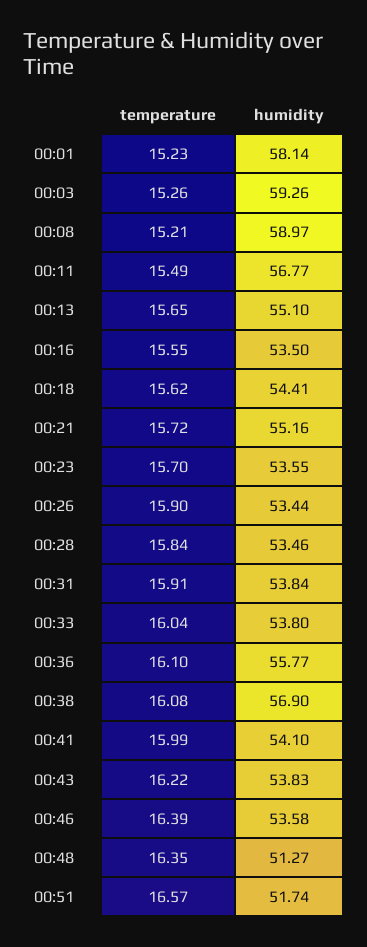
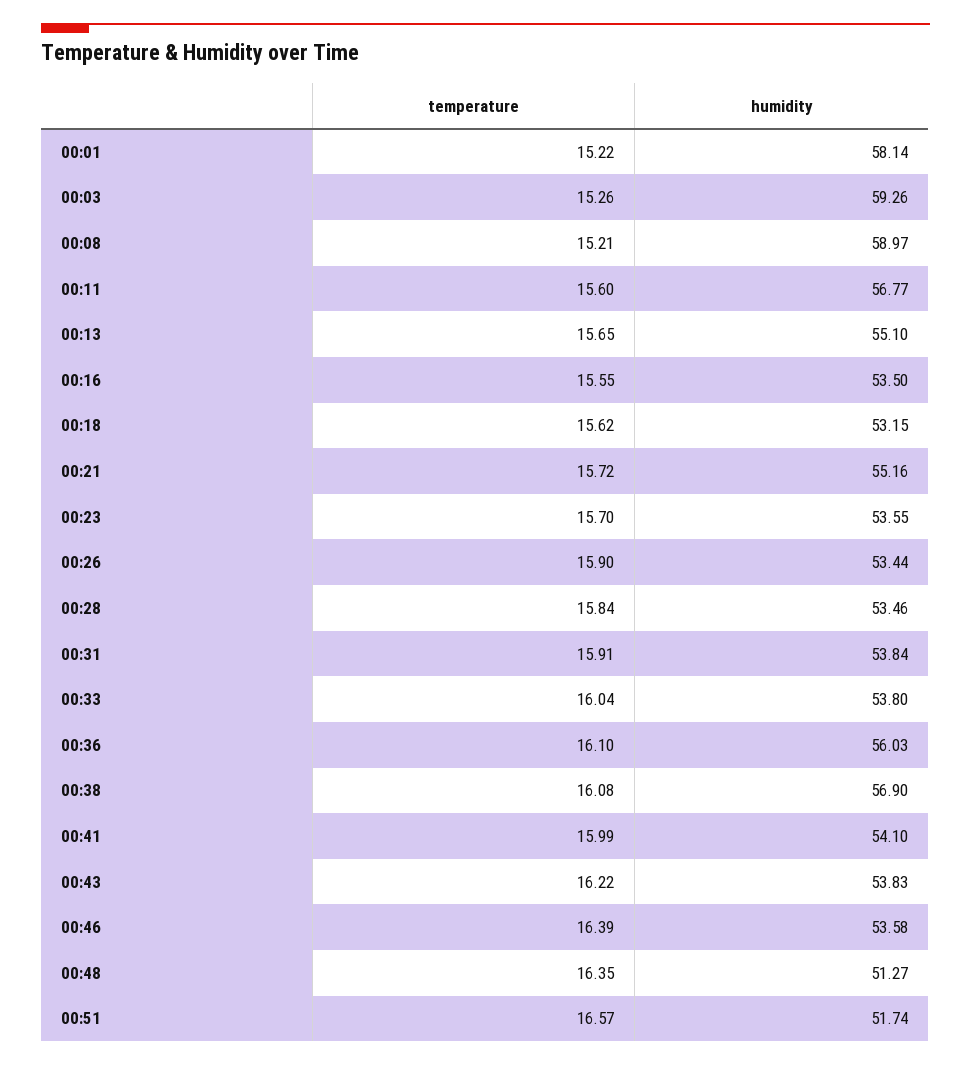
  {
    "temperature": {
-     "00:01": 15.23,
+     "00:01": 15.22,
      "00:03": 15.26,
      "00:08": 15.21,
-     "00:11": 15.49,
+     "00:11": 15.6,
      "00:13": 15.65,
      "00:16": 15.55,
      "00:18": 15.62,
      "00:21": 15.72,
      "00:23": 15.7,
      "00:26": 15.9,
      "00:28": 15.84,
      "00:31": 15.91,
      "00:33": 16.04,
      "00:36": 16.1,
      "00:38": 16.08,
      "00:41": 15.99,
      "00:43": 16.22,
      "00:46": 16.39,
      "00:48": 16.35,
      "00:51": 16.57
    },
    "humidity": {
      "00:01": 58.14,
      "00:03": 59.26,
      "00:08": 58.97,
      "00:11": 56.77,
      "00:13": 55.1,
      "00:16": 53.5,
-     "00:18": 54.41,
+     "00:18": 53.15,
      "00:21": 55.16,
      "00:23": 53.55,
      "00:26": 53.44,
      "00:28": 53.46,
      "00:31": 53.84,
      "00:33": 53.8,
-     "00:36": 55.77,
+     "00:36": 56.03,
      "00:38": 56.9,
      "00:41": 54.1,
      "00:43": 53.83,
      "00:46": 53.58,
      "00:48": 51.27,
      "00:51": 51.74
    }
  }

